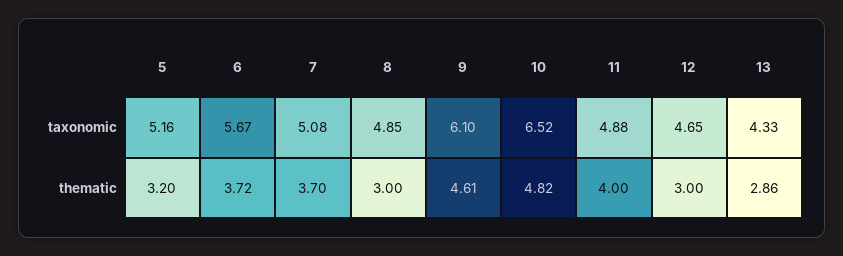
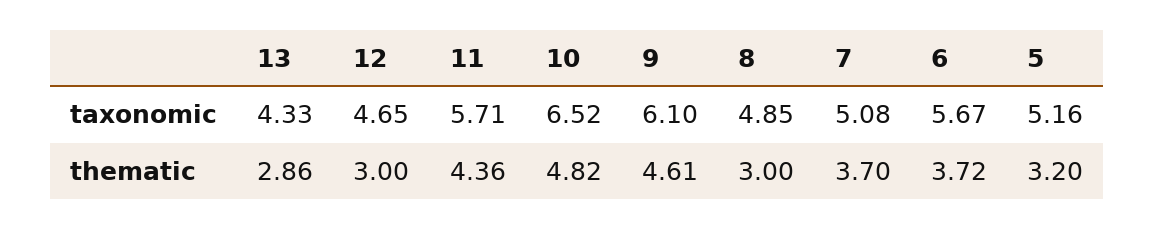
  {
    "5": {
      "taxonomic": 5.16,
      "thematic": 3.2
    },
    "6": {
      "taxonomic": 5.67,
      "thematic": 3.72
    },
    "7": {
      "taxonomic": 5.08,
      "thematic": 3.7
    },
    "8": {
      "taxonomic": 4.85,
      "thematic": 3
    },
    "9": {
      "taxonomic": 6.1,
      "thematic": 4.61
    },
    "10": {
      "taxonomic": 6.52,
      "thematic": 4.82
    },
    "11": {
-     "taxonomic": 4.88,
+     "taxonomic": 5.71,
-     "thematic": 4
+     "thematic": 4.36
    },
    "12": {
      "taxonomic": 4.65,
      "thematic": 3
    },
    "13": {
      "taxonomic": 4.33,
      "thematic": 2.86
    }
  }

